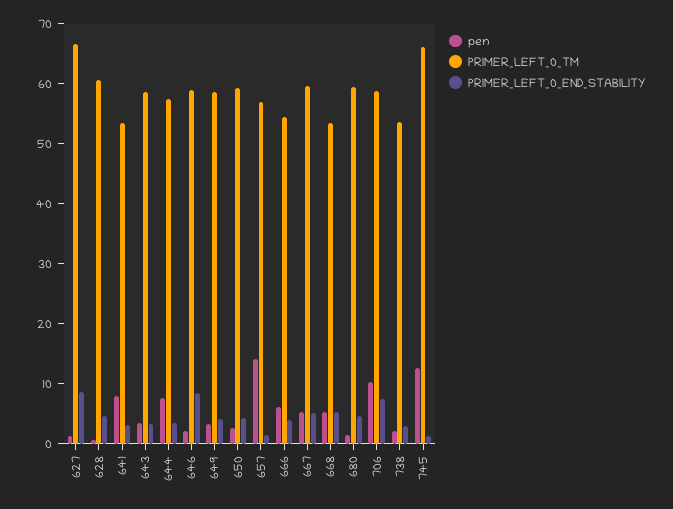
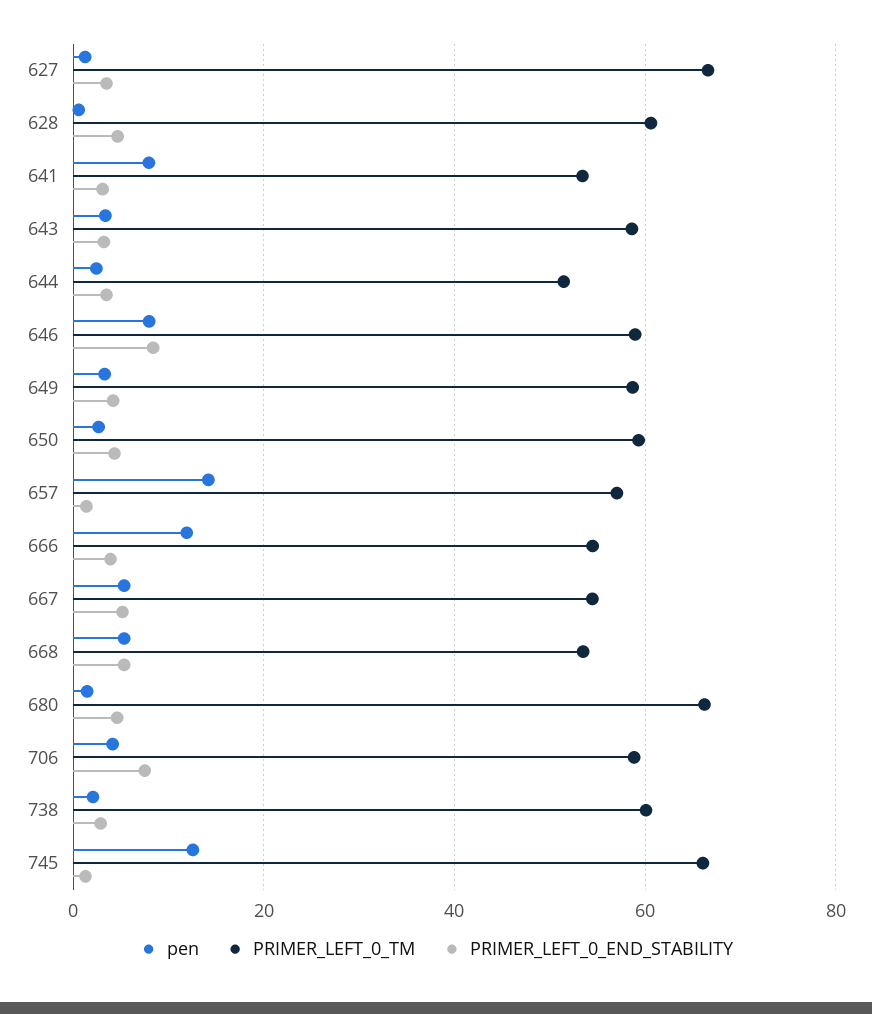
  {
    "pen": {
      "627": 2,
      "628": 0,
      "641": 8,
      "643": 4,
-     "644": 8,
+     "644": 2,
-     "646": 2,
+     "646": 8,
      "649": 4,
      "650": 2,
      "657": 14,
-     "666": 6,
+     "666": 12,
      "667": 6,
      "668": 6,
      "680": 2,
-     "706": 10,
+     "706": 4,
      "738": 2,
      "745": 12
    },
    "PRIMER_LEFT_0_TM": {
      "627": 66,
      "628": 60,
      "641": 54,
      "643": 58,
-     "644": 58,
+     "644": 52,
      "646": 58,
      "649": 58,
      "650": 60,
      "657": 58,
      "666": 54,
-     "667": 60,
+     "667": 54,
      "668": 54,
-     "680": 60,
+     "680": 66,
      "706": 58,
-     "738": 54,
+     "738": 60,
      "745": 66
    },
    "PRIMER_LEFT_0_END_STABILITY": {
-     "627": 8,
+     "627": 4,
      "628": 4,
      "641": 4,
      "643": 4,
      "644": 4,
      "646": 8,
      "649": 4,
      "650": 4,
      "657": 2,
      "666": 4,
      "667": 6,
      "668": 6,
      "680": 4,
      "706": 8,
      "738": 2,
      "745": 2
    }
  }

